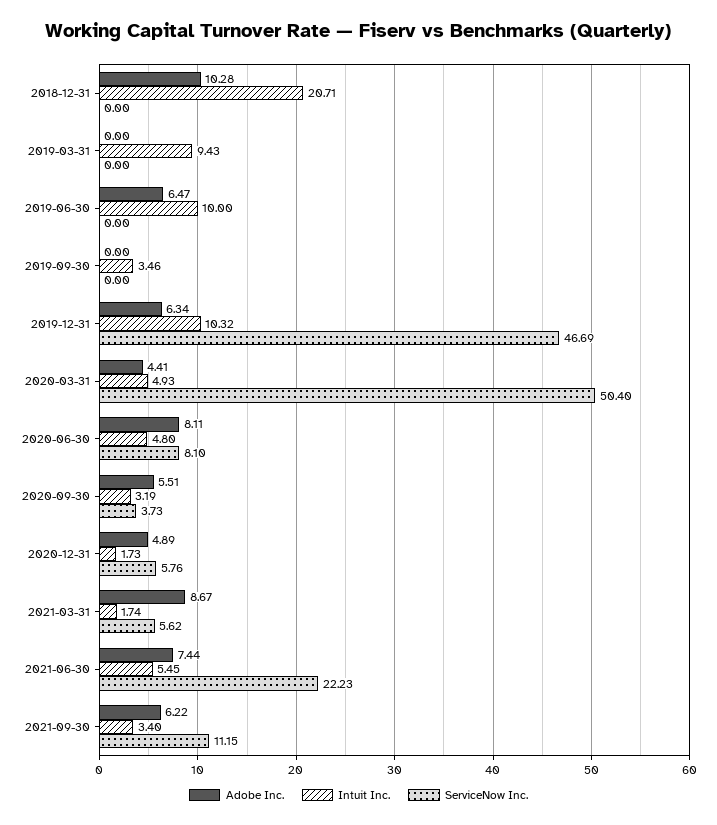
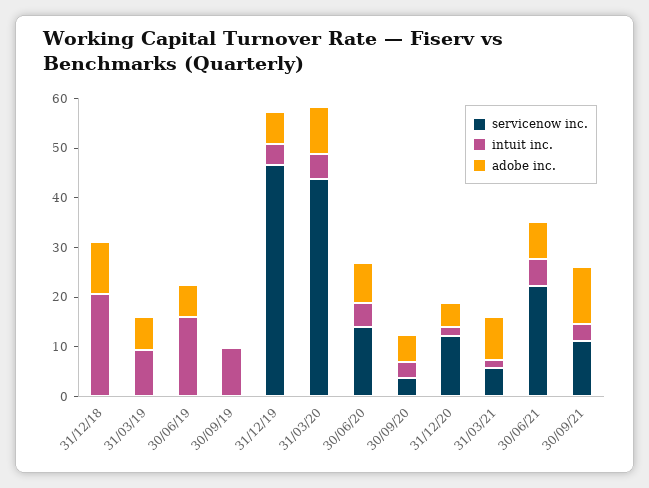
  {
    "Adobe Inc.": {
      "2018-12-31": 10.28,
-     "2019-03-31": 0,
+     "2019-03-31": 6,
      "2019-06-30": 6.47,
      "2019-09-30": 0,
      "2019-12-31": 6.34,
-     "2020-03-31": 4.41,
+     "2020-03-31": 10,
      "2020-06-30": 8.11,
      "2020-09-30": 5.51,
      "2020-12-31": 4.89,
      "2021-03-31": 8.67,
      "2021-06-30": 7.44,
-     "2021-09-30": 6.22
+     "2021-09-30": 12
    },
    "Intuit Inc.": {
      "2018-12-31": 20.71,
      "2019-03-31": 9.43,
-     "2019-06-30": 10,
+     "2019-06-30": 16,
-     "2019-09-30": 3.46,
+     "2019-09-30": 10,
-     "2019-12-31": 10.32,
+     "2019-12-31": 4,
      "2020-03-31": 4.93,
      "2020-06-30": 4.8,
      "2020-09-30": 3.19,
      "2020-12-31": 1.73,
      "2021-03-31": 1.74,
      "2021-06-30": 5.45,
      "2021-09-30": 3.4
    },
    "ServiceNow Inc.": {
      "2018-12-31": 0,
      "2019-03-31": 0,
      "2019-06-30": 0,
      "2019-09-30": 0,
      "2019-12-31": 46.69,
-     "2020-03-31": 50.4,
+     "2020-03-31": 44,
-     "2020-06-30": 8.1,
+     "2020-06-30": 14,
      "2020-09-30": 3.73,
-     "2020-12-31": 5.76,
+     "2020-12-31": 12,
      "2021-03-31": 5.62,
      "2021-06-30": 22.23,
      "2021-09-30": 11.15
    }
  }

